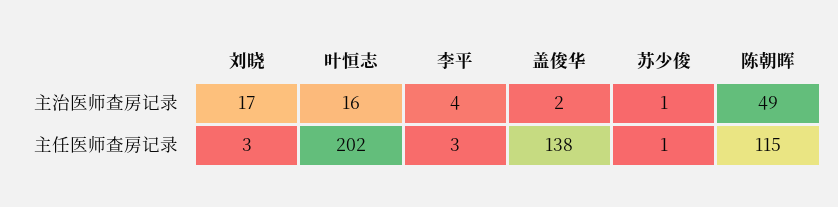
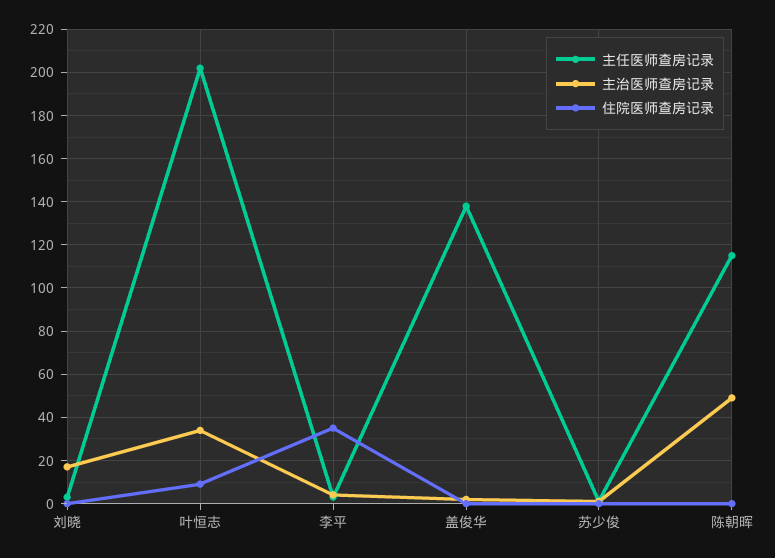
  {
    "主治医师查房记录": {
      "刘晓": 17,
-     "叶恒志": 16,
+     "叶恒志": 35,
      "李平": 4,
      "盖俊华": 2,
      "苏少俊": 1,
      "陈朝晖": 49
    },
    "主任医师查房记录": {
      "刘晓": 3,
      "叶恒志": 202,
      "李平": 3,
      "盖俊华": 138,
      "苏少俊": 1,
      "陈朝晖": 115
-   }
+   },
+   "住院医师查房记录": {
+     "刘晓": 0,
+     "叶恒志": 10,
+     "李平": 35,
+     "盖俊华": 0,
+     "苏少俊": 0,
+     "陈朝晖": 0
+   }
  }

